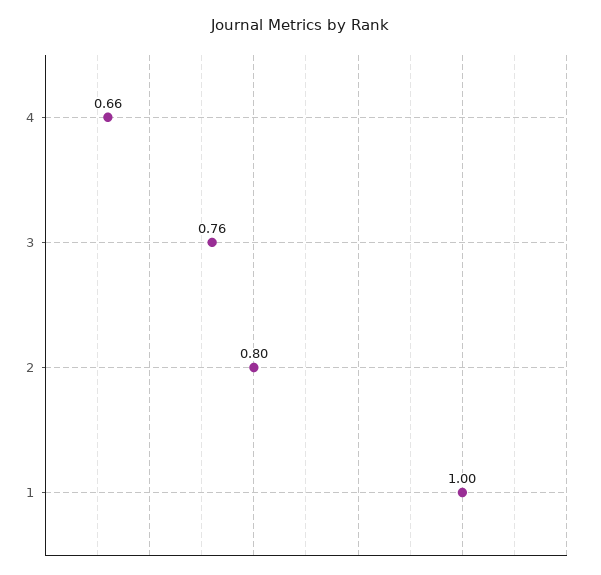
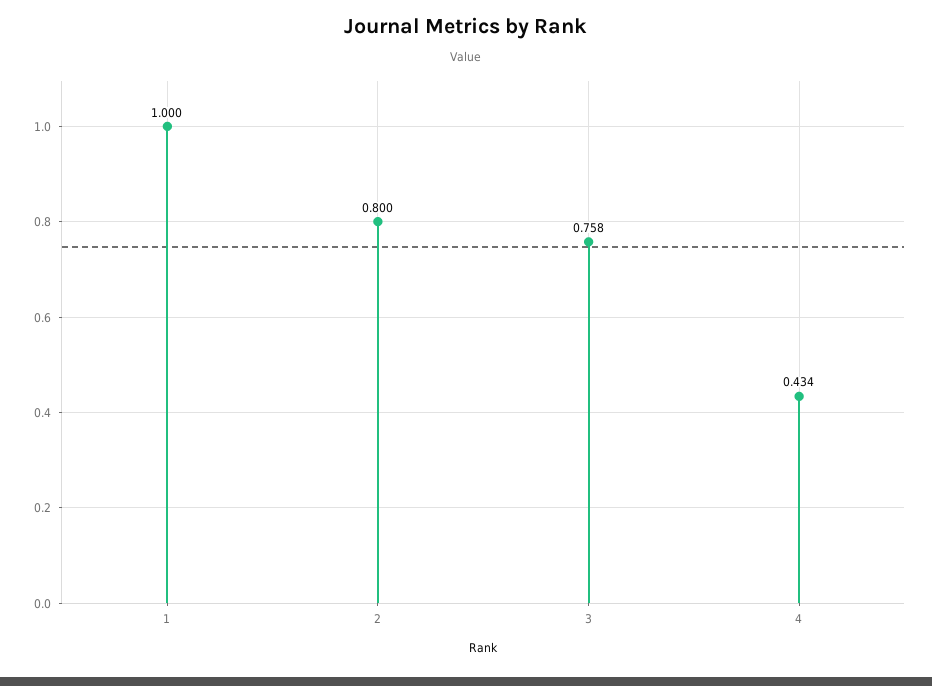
  {
-   "4": 0.66,
+   "4": 0.434,
    "3": 0.758,
    "2": 0.8,
    "1": 1
  }

